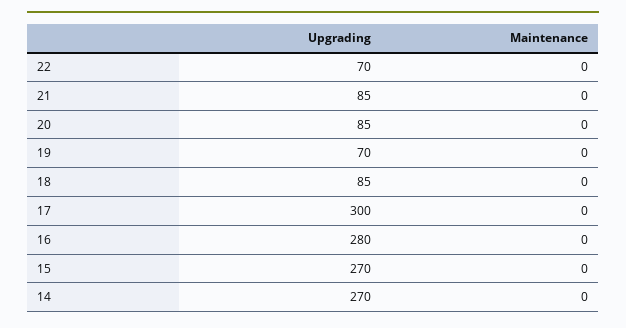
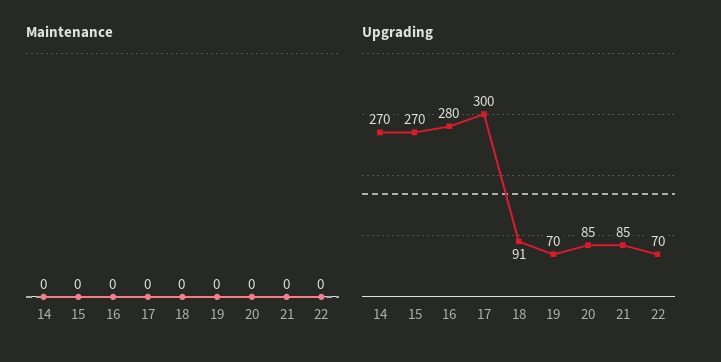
  {
    "Upgrading": {
      "22": 70,
      "21": 85,
      "20": 85,
      "19": 70,
-     "18": 85,
+     "18": 91,
      "17": 300,
      "16": 280,
      "15": 270,
      "14": 270
    },
    "Maintenance": {
      "22": 0,
      "21": 0,
      "20": 0,
      "19": 0,
      "18": 0,
      "17": 0,
      "16": 0,
      "15": 0,
      "14": 0
    }
  }

